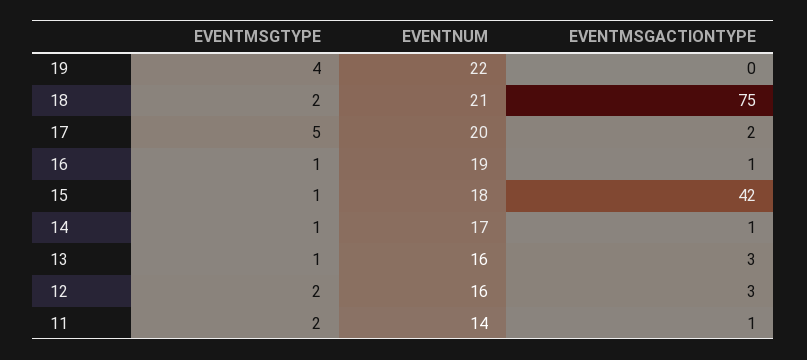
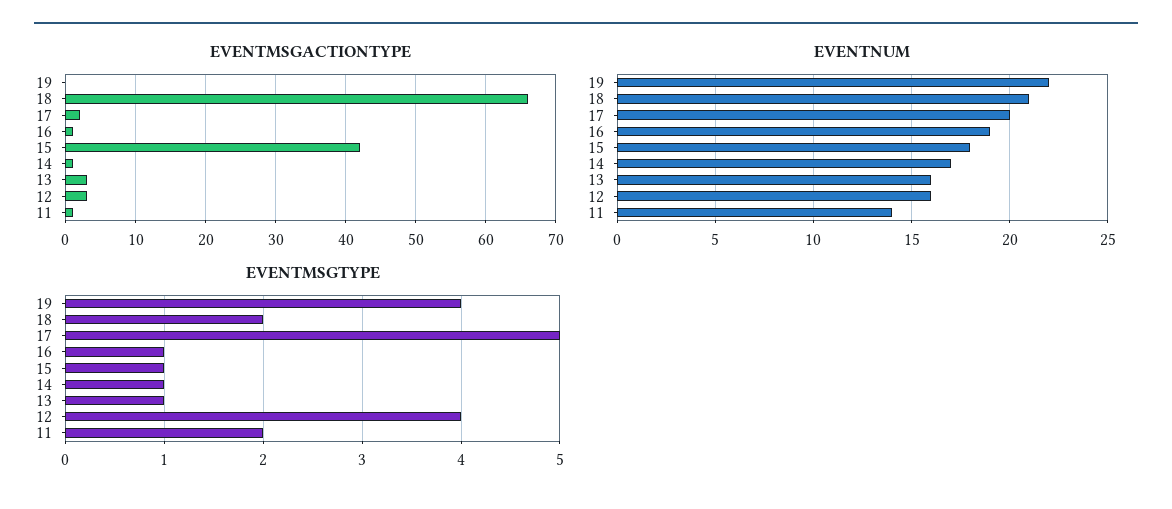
  {
    "EVENTMSGTYPE": {
      "19": 4,
      "18": 2,
      "17": 5,
      "16": 1,
      "15": 1,
      "14": 1,
      "13": 1,
-     "12": 2,
+     "12": 4,
      "11": 2
    },
    "EVENTNUM": {
      "19": 22,
      "18": 21,
      "17": 20,
      "16": 19,
      "15": 18,
      "14": 17,
      "13": 16,
      "12": 16,
      "11": 14
    },
    "EVENTMSGACTIONTYPE": {
      "19": 0,
-     "18": 75,
+     "18": 66,
      "17": 2,
      "16": 1,
      "15": 42,
      "14": 1,
      "13": 3,
      "12": 3,
      "11": 1
    }
  }

